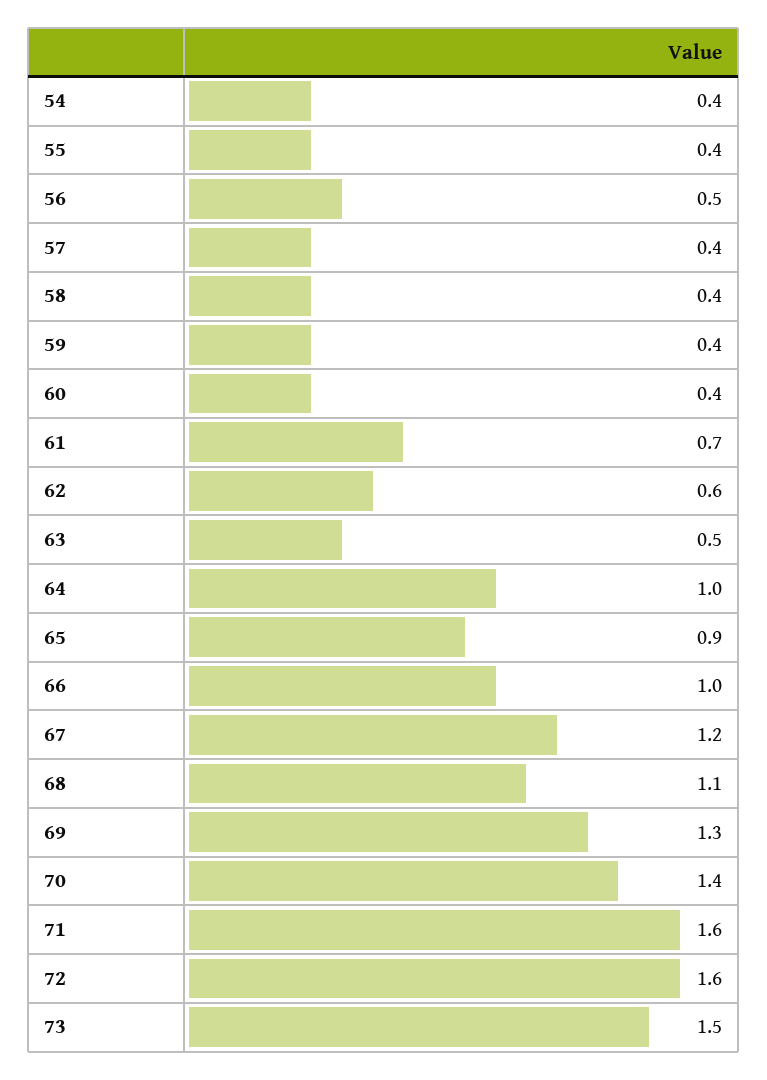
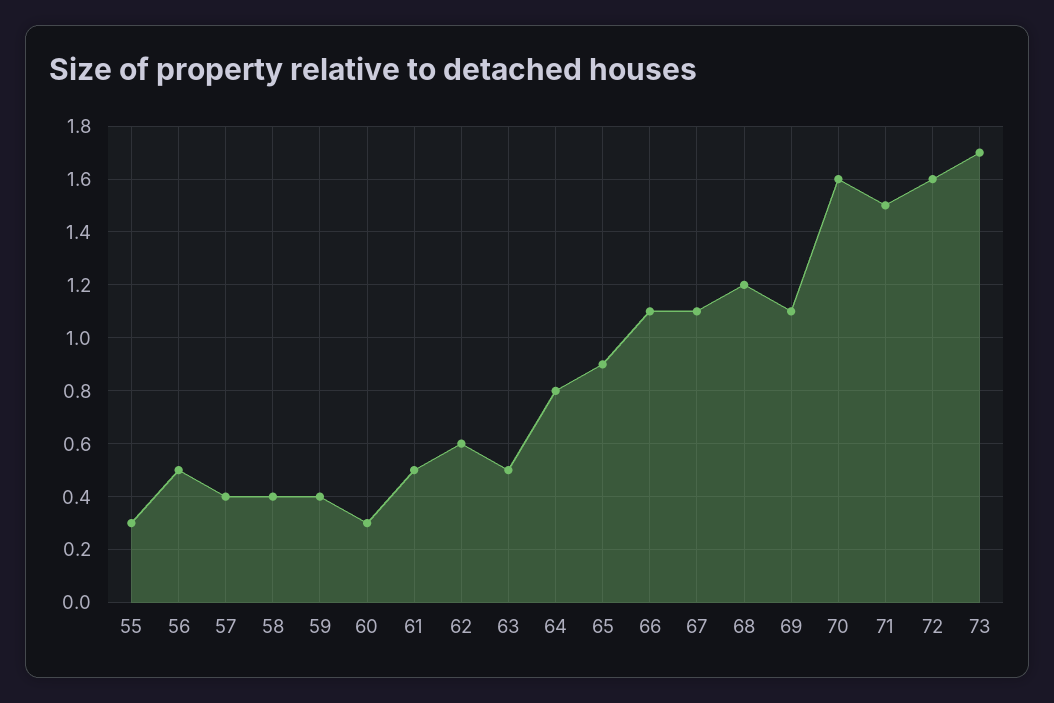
  {
-   "54": 0.4,
-   "55": 0.4,
+   "55": 0.3,
    "56": 0.5,
    "57": 0.4,
    "58": 0.4,
    "59": 0.4,
-   "60": 0.4,
+   "60": 0.3,
-   "61": 0.7,
+   "61": 0.5,
    "62": 0.6,
    "63": 0.5,
-   "64": 1,
+   "64": 0.8,
    "65": 0.9,
-   "66": 1,
+   "66": 1.1,
-   "67": 1.2,
+   "67": 1.1,
-   "68": 1.1,
+   "68": 1.2,
-   "69": 1.3,
+   "69": 1.1,
-   "70": 1.4,
+   "70": 1.6,
-   "71": 1.6,
+   "71": 1.5,
    "72": 1.6,
-   "73": 1.5
+   "73": 1.7
  }

